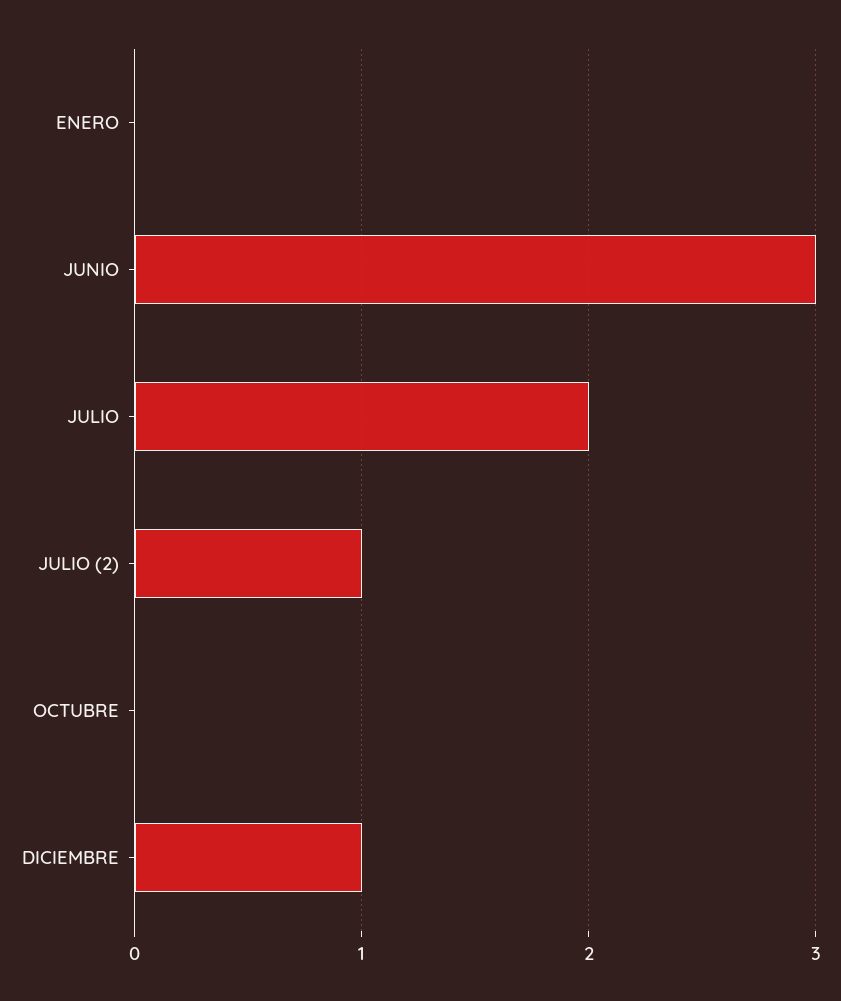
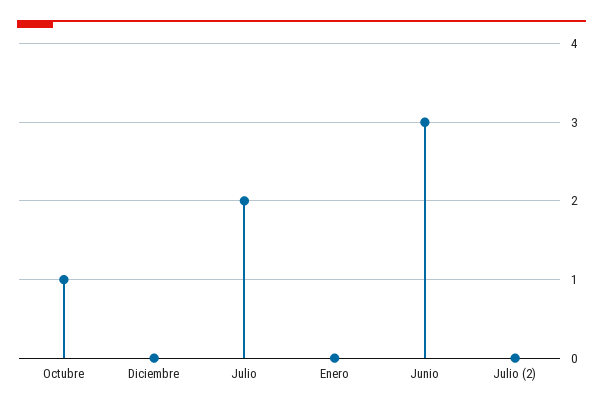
  {
    "ENERO": 0,
    "JUNIO": 3,
    "JULIO": 2,
-   "JULIO (2)": 1,
+   "JULIO (2)": 0,
-   "OCTUBRE": 0,
+   "OCTUBRE": 1,
-   "DICIEMBRE": 1
+   "DICIEMBRE": 0
  }

